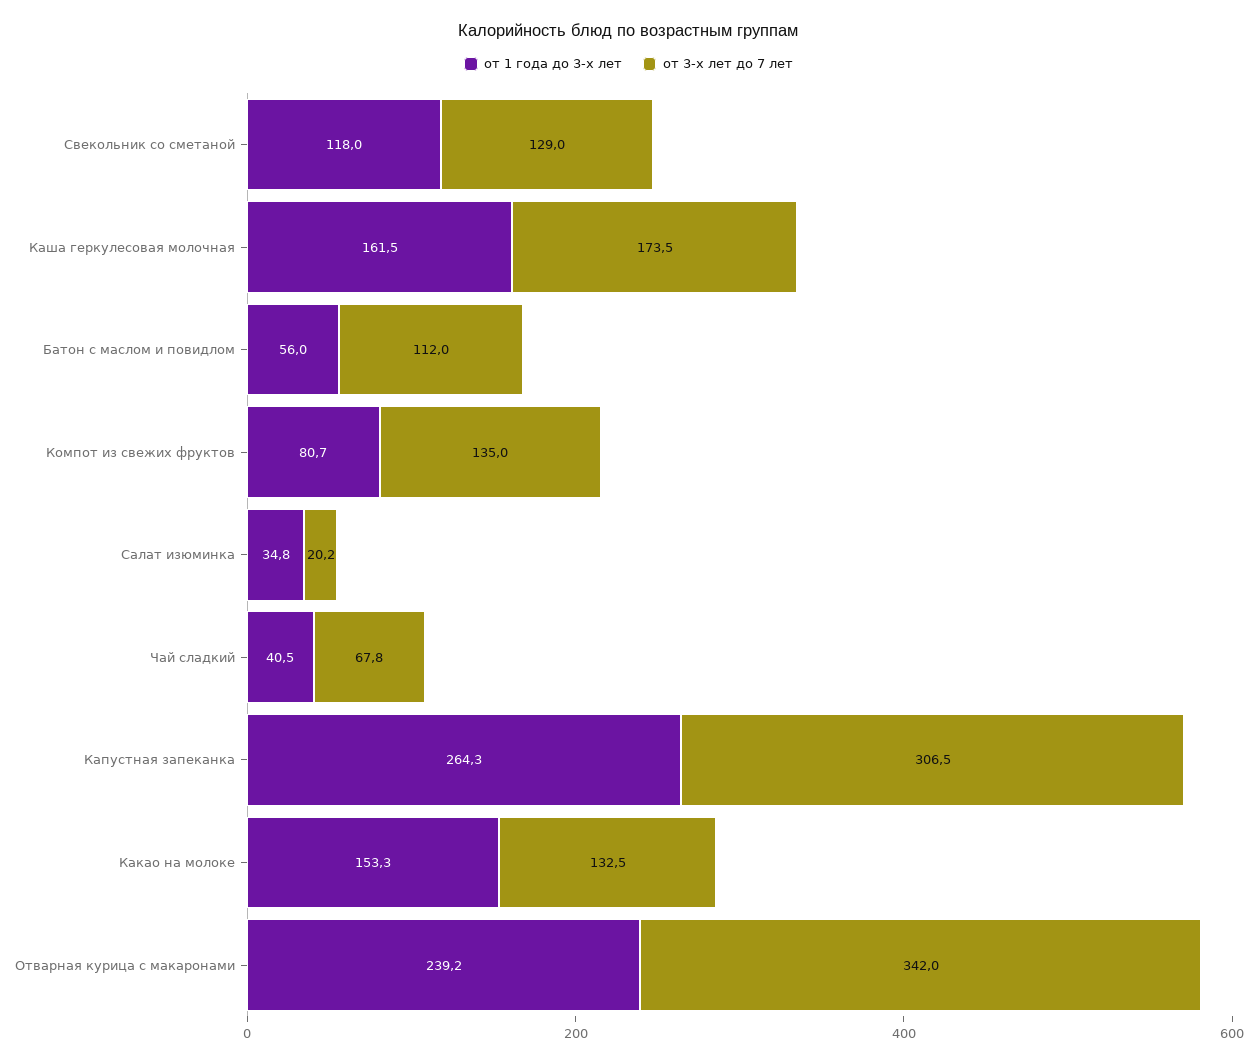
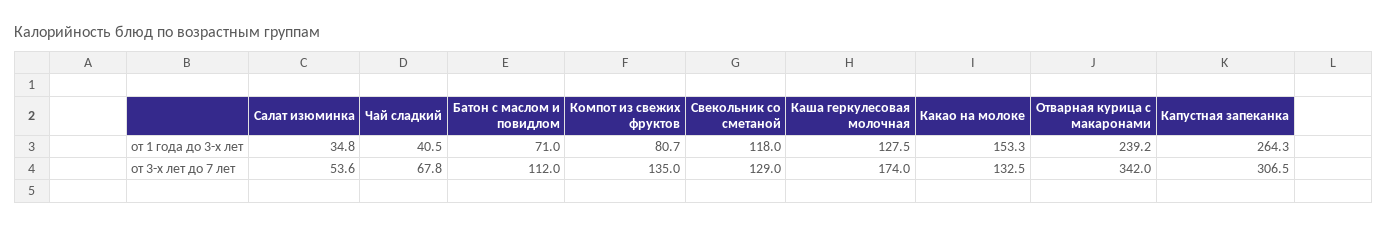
  {
    "от 1 года до 3-х лет": {
      "Свекольник со сметаной": 118,
-     "Каша геркулесовая молочная": 161.5,
+     "Каша геркулесовая молочная": 127.5,
-     "Батон с маслом и повидлом": 56,
+     "Батон с маслом и повидлом": 71,
      "Компот из свежих фруктов": 80.7,
      "Салат изюминка": 34.8,
      "Чай сладкий": 40.5,
      "Капустная запеканка": 264.3,
      "Какао на молоке": 153.3,
      "Отварная курица с макаронами": 239.2
    },
    "от 3-х лет до 7 лет": {
      "Свекольник со сметаной": 129,
-     "Каша геркулесовая молочная": 173.5,
+     "Каша геркулесовая молочная": 174,
      "Батон с маслом и повидлом": 112,
      "Компот из свежих фруктов": 135,
-     "Салат изюминка": 20.2,
+     "Салат изюминка": 53.6,
      "Чай сладкий": 67.8,
      "Капустная запеканка": 306.5,
      "Какао на молоке": 132.5,
      "Отварная курица с макаронами": 342
    }
  }

